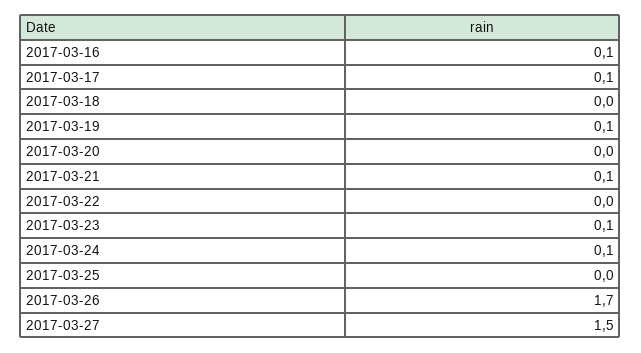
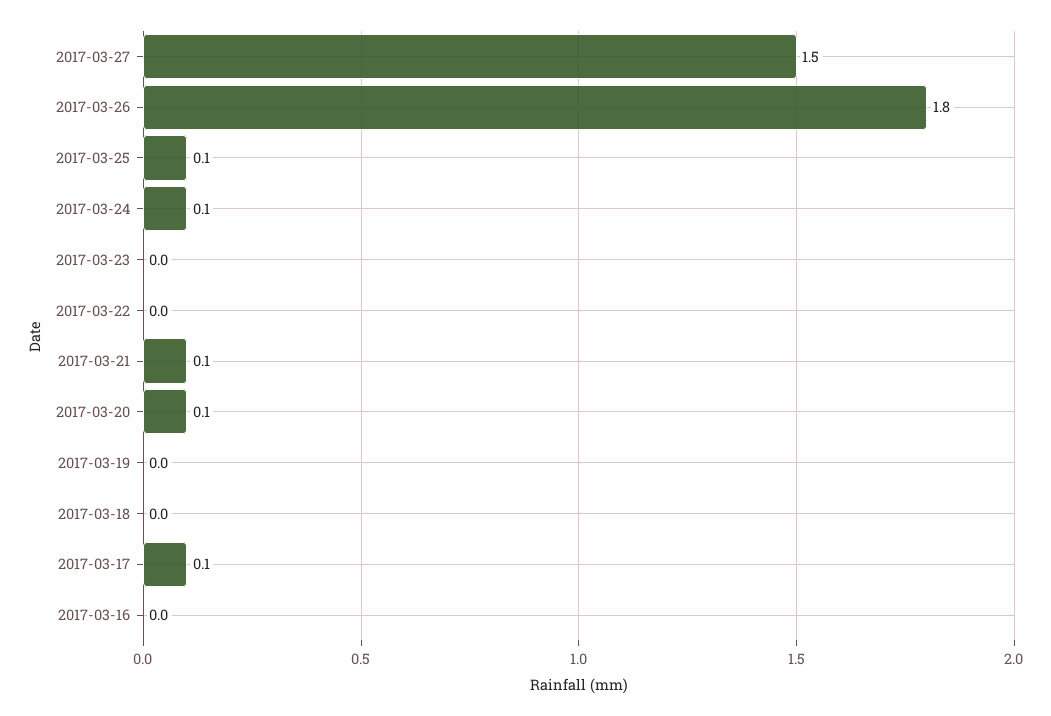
  {
-   "2017-03-16": 0.1,
+   "2017-03-16": 0,
    "2017-03-17": 0.1,
    "2017-03-18": 0,
-   "2017-03-19": 0.1,
+   "2017-03-19": 0,
-   "2017-03-20": 0,
+   "2017-03-20": 0.1,
    "2017-03-21": 0.1,
    "2017-03-22": 0,
-   "2017-03-23": 0.1,
+   "2017-03-23": 0,
    "2017-03-24": 0.1,
-   "2017-03-25": 0,
+   "2017-03-25": 0.1,
-   "2017-03-26": 1.7,
+   "2017-03-26": 1.8,
    "2017-03-27": 1.5
  }

